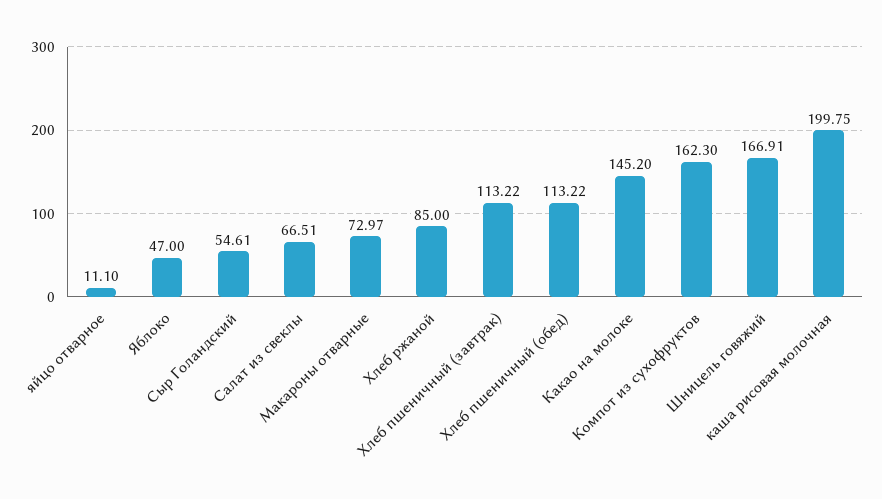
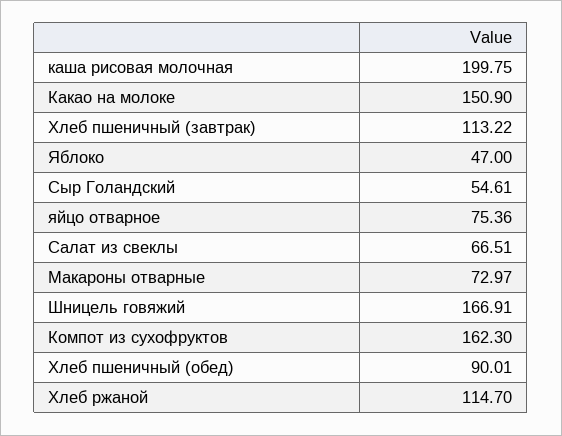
  {
-   "яйцо отварное": 11.1,
+   "яйцо отварное": 75.36,
    "Яблоко": 47,
    "Сыр Голандский": 54.61,
    "Салат из свеклы": 66.51,
    "Макароны отварные": 72.97,
-   "Хлеб ржаной": 85,
+   "Хлеб ржаной": 114.7,
    "Хлеб пшеничный (завтрак)": 113.22,
-   "Хлеб пшеничный (обед)": 113.22,
+   "Хлеб пшеничный (обед)": 90.01,
-   "Какао на молоке": 145.2,
+   "Какао на молоке": 150.9,
    "Компот из сухофруктов": 162.3,
    "Шницель говяжий": 166.91,
    "каша рисовая молочная": 199.75
  }

